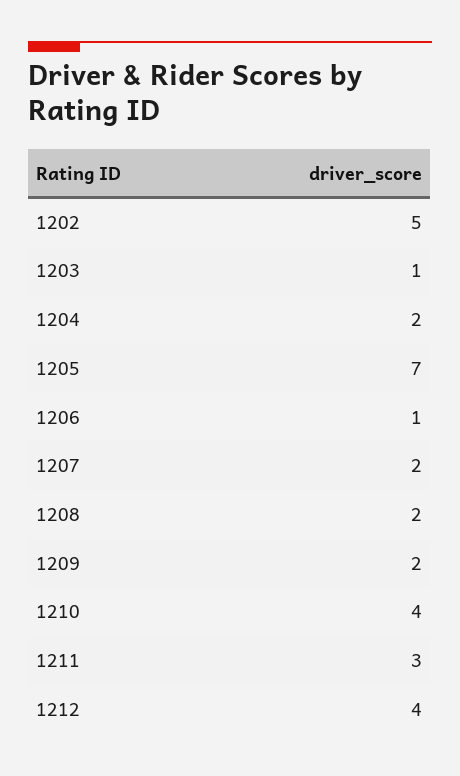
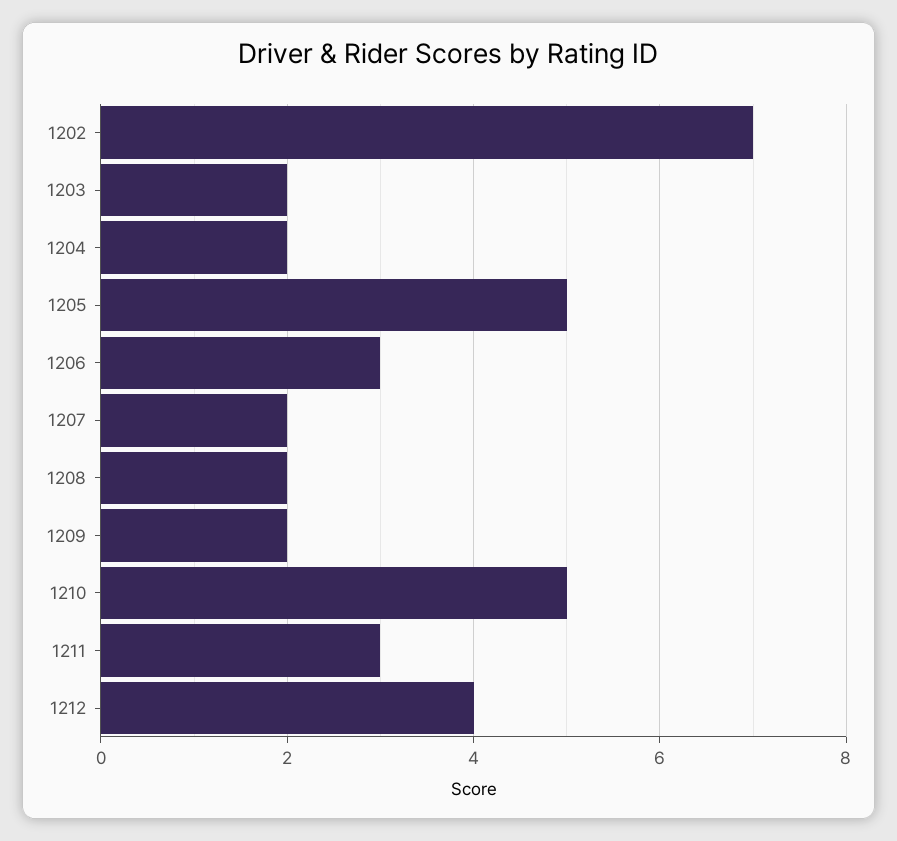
  {
-   "1202": 5,
+   "1202": 7,
-   "1203": 1,
+   "1203": 2,
    "1204": 2,
-   "1205": 7,
+   "1205": 5,
-   "1206": 1,
+   "1206": 3,
    "1207": 2,
    "1208": 2,
    "1209": 2,
-   "1210": 4,
+   "1210": 5,
    "1211": 3,
    "1212": 4
  }

